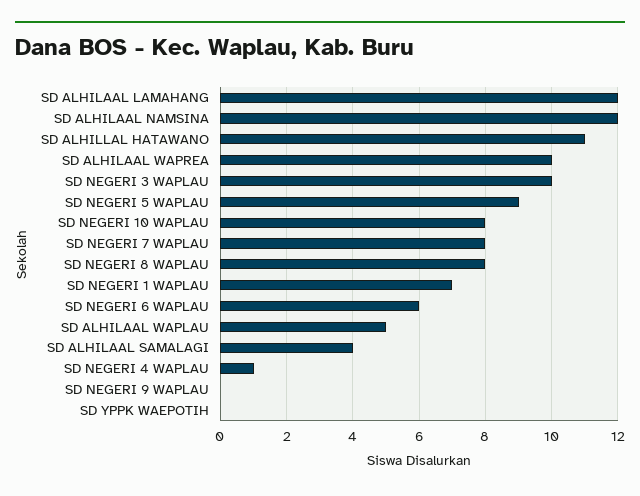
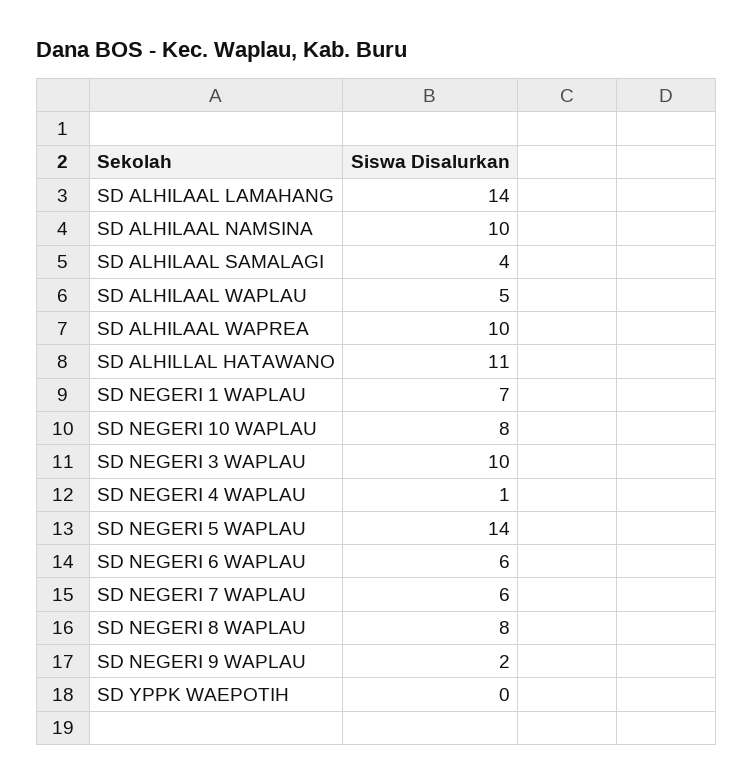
  {
-   "SD ALHILAAL LAMAHANG": 12,
+   "SD ALHILAAL LAMAHANG": 14,
-   "SD ALHILAAL NAMSINA": 12,
+   "SD ALHILAAL NAMSINA": 10,
    "SD ALHILLAL HATAWANO": 11,
    "SD ALHILAAL WAPREA": 10,
    "SD NEGERI 3 WAPLAU": 10,
-   "SD NEGERI 5 WAPLAU": 9,
+   "SD NEGERI 5 WAPLAU": 14,
    "SD NEGERI 10 WAPLAU": 8,
-   "SD NEGERI 7 WAPLAU": 8,
+   "SD NEGERI 7 WAPLAU": 6,
    "SD NEGERI 8 WAPLAU": 8,
    "SD NEGERI 1 WAPLAU": 7,
    "SD NEGERI 6 WAPLAU": 6,
    "SD ALHILAAL WAPLAU": 5,
    "SD ALHILAAL SAMALAGI": 4,
    "SD NEGERI 4 WAPLAU": 1,
-   "SD NEGERI 9 WAPLAU": 0,
+   "SD NEGERI 9 WAPLAU": 2,
    "SD YPPK WAEPOTIH": 0
  }

